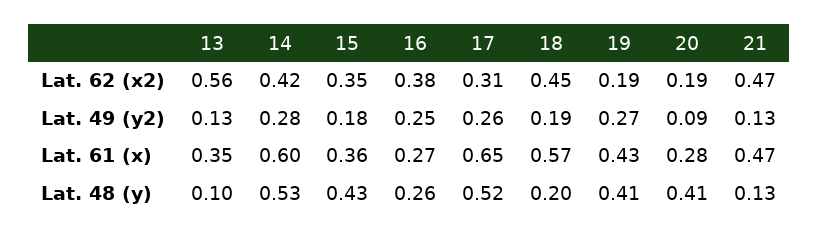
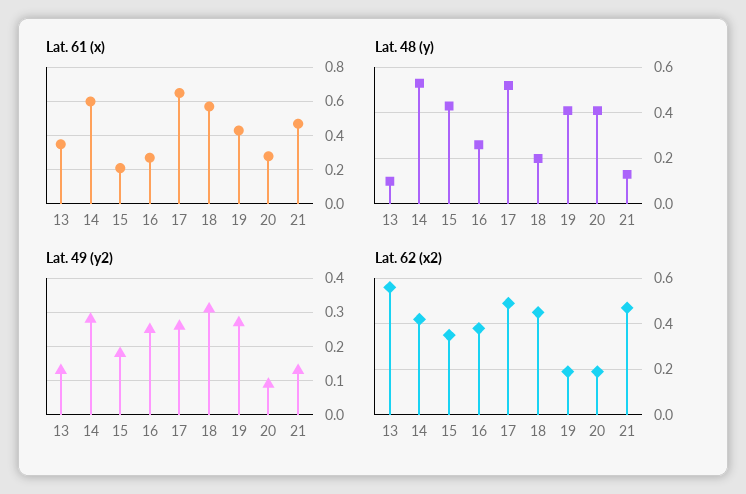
  {
    "Lat. 62 (x2)": {
      "13": 0.56,
      "14": 0.42,
      "15": 0.35,
      "16": 0.38,
-     "17": 0.31,
+     "17": 0.5,
      "18": 0.45,
      "19": 0.19,
      "20": 0.19,
      "21": 0.47
    },
    "Lat. 49 (y2)": {
      "13": 0.13,
      "14": 0.28,
      "15": 0.18,
      "16": 0.25,
      "17": 0.26,
-     "18": 0.19,
+     "18": 0.3,
      "19": 0.27,
      "20": 0.09,
      "21": 0.13
    },
    "Lat. 61 (x)": {
      "13": 0.35,
      "14": 0.6,
-     "15": 0.36,
+     "15": 0.2,
      "16": 0.27,
      "17": 0.65,
      "18": 0.57,
      "19": 0.43,
      "20": 0.28,
      "21": 0.47
    },
    "Lat. 48 (y)": {
      "13": 0.1,
      "14": 0.53,
      "15": 0.43,
      "16": 0.26,
      "17": 0.52,
      "18": 0.2,
      "19": 0.41,
      "20": 0.41,
      "21": 0.13
    }
  }

